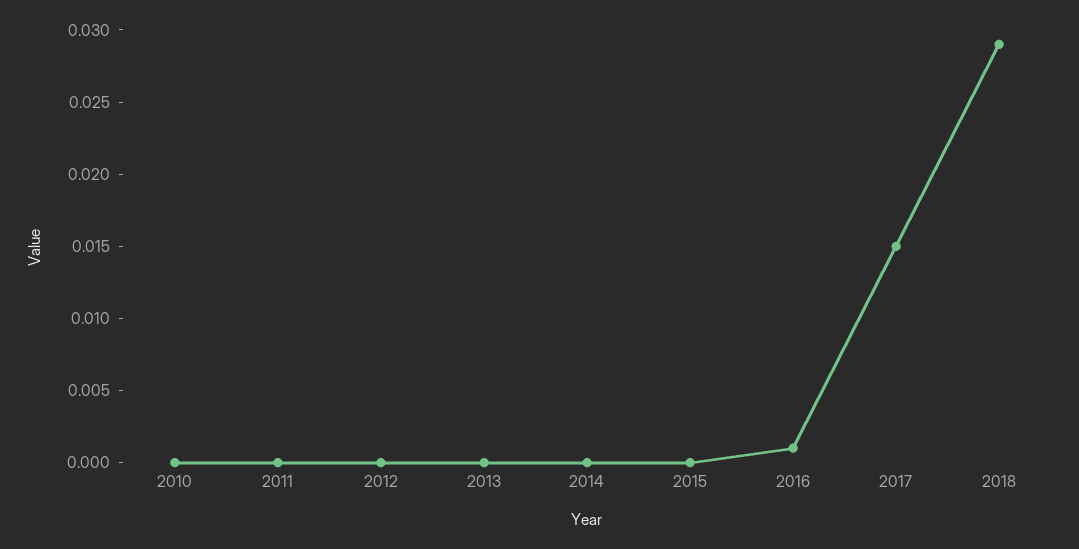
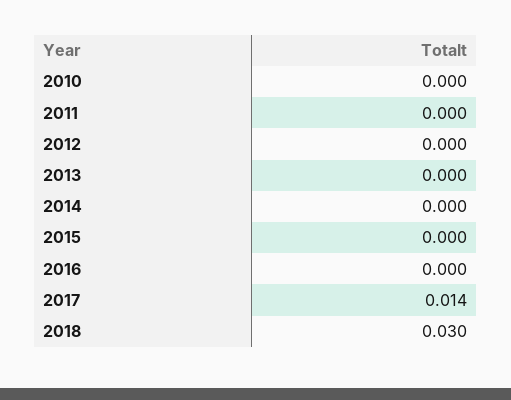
  {
    "2010": 0,
    "2011": 0,
    "2012": 0,
    "2013": 0,
    "2014": 0,
    "2015": 0,
-   "2016": 0.001,
+   "2016": 0,
-   "2017": 0.015,
+   "2017": 0.014,
-   "2018": 0.029
+   "2018": 0.03
  }

